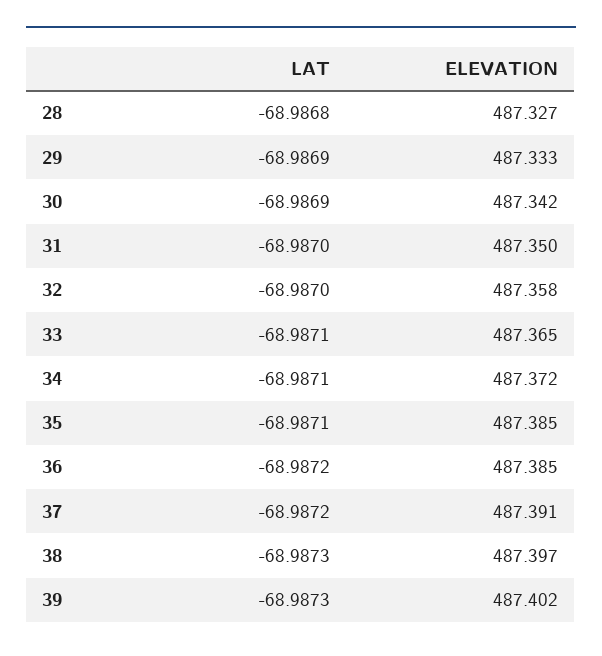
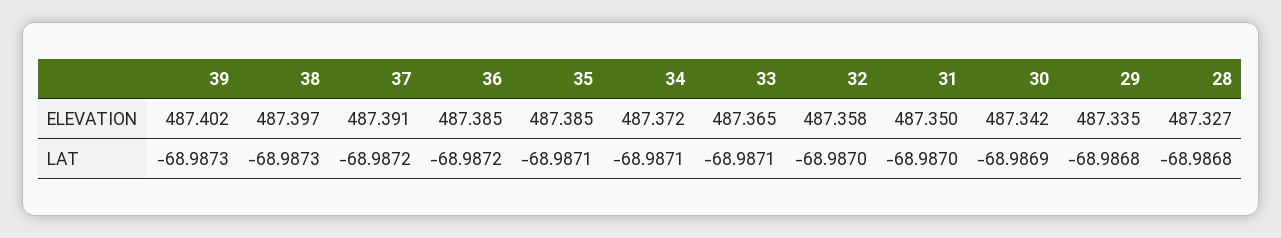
  {
    "LAT": {
      "28": -68.9868,
-     "29": -68.9869,
+     "29": -68.9868,
      "30": -68.9869,
      "31": -68.987,
      "32": -68.987,
      "33": -68.9871,
      "34": -68.9871,
      "35": -68.9871,
      "36": -68.9872,
      "37": -68.9872,
      "38": -68.9873,
      "39": -68.9873
    },
    "ELEVATION": {
      "28": 487.327,
-     "29": 487.333,
+     "29": 487.335,
      "30": 487.342,
      "31": 487.35,
      "32": 487.358,
      "33": 487.365,
      "34": 487.372,
      "35": 487.385,
      "36": 487.385,
      "37": 487.391,
      "38": 487.397,
      "39": 487.402
    }
  }

